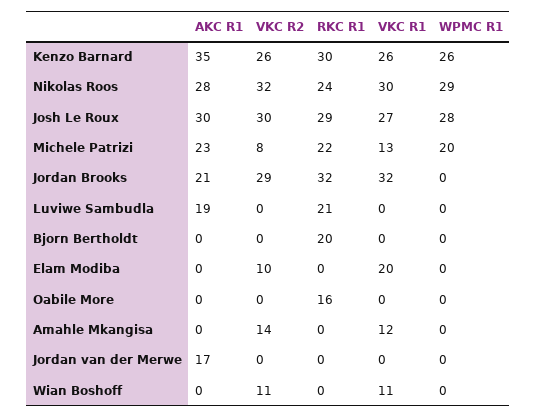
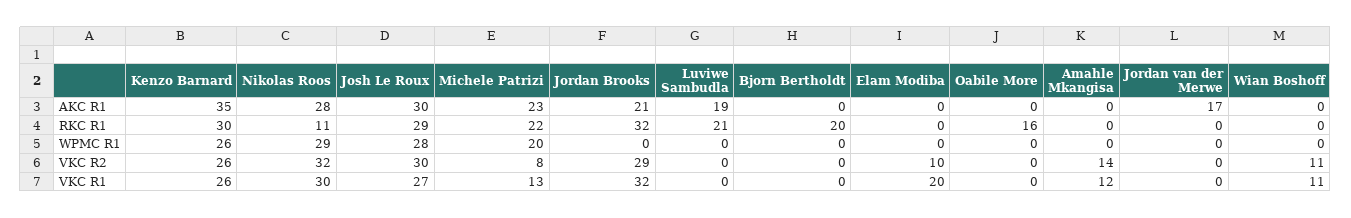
  {
    "AKC R1": {
      "Kenzo Barnard": 35,
      "Nikolas Roos": 28,
      "Josh Le Roux": 30,
      "Michele Patrizi": 23,
      "Jordan Brooks": 21,
      "Luviwe Sambudla": 19,
      "Bjorn Bertholdt": 0,
      "Elam Modiba": 0,
      "Oabile More": 0,
      "Amahle Mkangisa": 0,
      "Jordan van der Merwe": 17,
      "Wian Boshoff": 0
    },
    "VKC R2": {
      "Kenzo Barnard": 26,
      "Nikolas Roos": 32,
      "Josh Le Roux": 30,
      "Michele Patrizi": 8,
      "Jordan Brooks": 29,
      "Luviwe Sambudla": 0,
      "Bjorn Bertholdt": 0,
      "Elam Modiba": 10,
      "Oabile More": 0,
      "Amahle Mkangisa": 14,
      "Jordan van der Merwe": 0,
      "Wian Boshoff": 11
    },
    "RKC R1": {
      "Kenzo Barnard": 30,
-     "Nikolas Roos": 24,
+     "Nikolas Roos": 11,
      "Josh Le Roux": 29,
      "Michele Patrizi": 22,
      "Jordan Brooks": 32,
      "Luviwe Sambudla": 21,
      "Bjorn Bertholdt": 20,
      "Elam Modiba": 0,
      "Oabile More": 16,
      "Amahle Mkangisa": 0,
      "Jordan van der Merwe": 0,
      "Wian Boshoff": 0
    },
    "VKC R1": {
      "Kenzo Barnard": 26,
      "Nikolas Roos": 30,
      "Josh Le Roux": 27,
      "Michele Patrizi": 13,
      "Jordan Brooks": 32,
      "Luviwe Sambudla": 0,
      "Bjorn Bertholdt": 0,
      "Elam Modiba": 20,
      "Oabile More": 0,
      "Amahle Mkangisa": 12,
      "Jordan van der Merwe": 0,
      "Wian Boshoff": 11
    },
    "WPMC R1": {
      "Kenzo Barnard": 26,
      "Nikolas Roos": 29,
      "Josh Le Roux": 28,
      "Michele Patrizi": 20,
      "Jordan Brooks": 0,
      "Luviwe Sambudla": 0,
      "Bjorn Bertholdt": 0,
      "Elam Modiba": 0,
      "Oabile More": 0,
      "Amahle Mkangisa": 0,
      "Jordan van der Merwe": 0,
      "Wian Boshoff": 0
    }
  }

